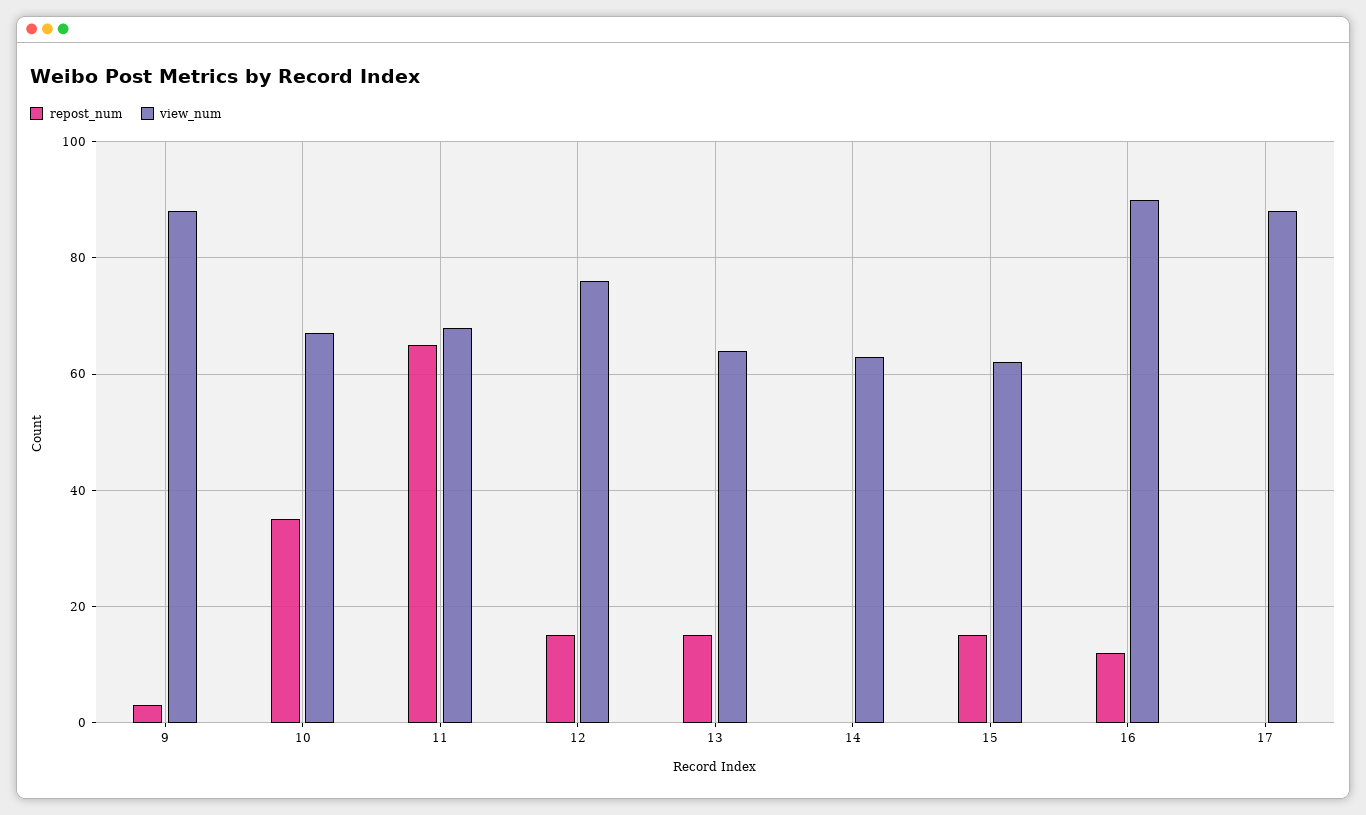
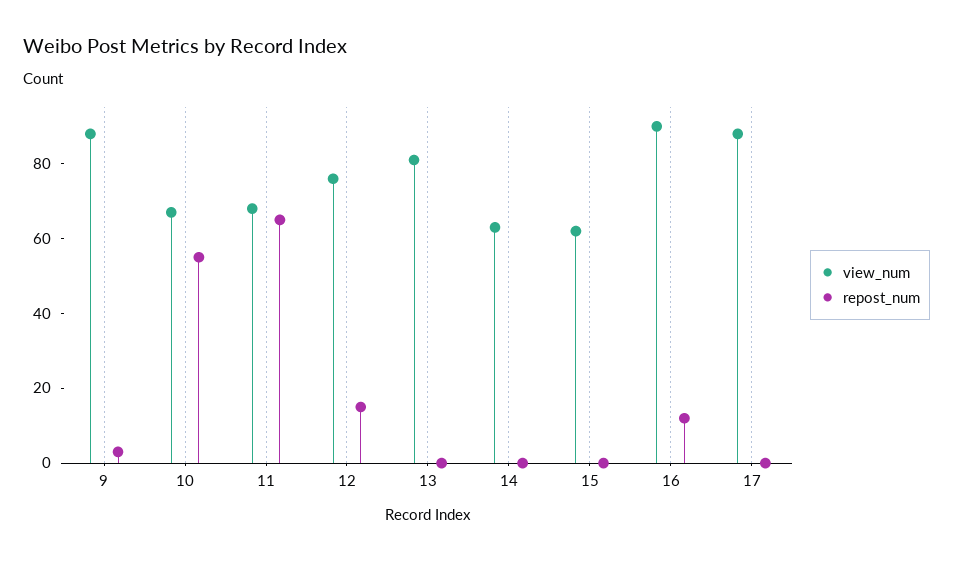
  {
    "repost_num": {
      "9": 5,
-     "10": 35,
+     "10": 55,
      "11": 65,
      "12": 15,
-     "13": 15,
+     "13": 0,
      "14": 0,
-     "15": 15,
+     "15": 0,
      "16": 10,
      "17": 0
    },
    "view_num": {
      "9": 90,
      "10": 65,
      "11": 70,
      "12": 75,
-     "13": 65,
+     "13": 80,
      "14": 65,
      "15": 60,
      "16": 90,
      "17": 90
    }
  }

